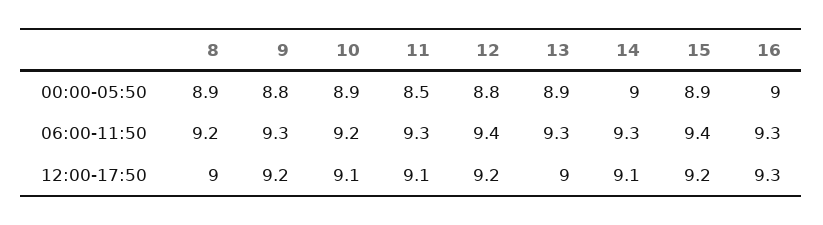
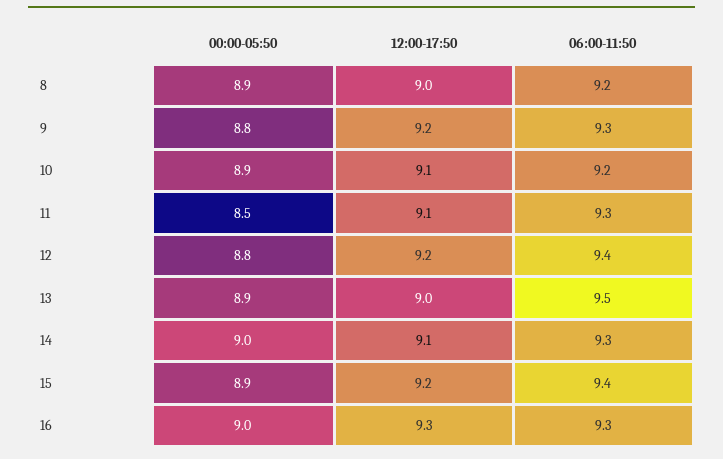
  {
    "8": {
      "00:00-05:50": 8.9,
      "06:00-11:50": 9.2,
      "12:00-17:50": 9
    },
    "9": {
      "00:00-05:50": 8.8,
      "06:00-11:50": 9.3,
      "12:00-17:50": 9.2
    },
    "10": {
      "00:00-05:50": 8.9,
      "06:00-11:50": 9.2,
      "12:00-17:50": 9.1
    },
    "11": {
      "00:00-05:50": 8.5,
      "06:00-11:50": 9.3,
      "12:00-17:50": 9.1
    },
    "12": {
      "00:00-05:50": 8.8,
      "06:00-11:50": 9.4,
      "12:00-17:50": 9.2
    },
    "13": {
      "00:00-05:50": 8.9,
-     "06:00-11:50": 9.3,
+     "06:00-11:50": 9.5,
      "12:00-17:50": 9
    },
    "14": {
      "00:00-05:50": 9,
      "06:00-11:50": 9.3,
      "12:00-17:50": 9.1
    },
    "15": {
      "00:00-05:50": 8.9,
      "06:00-11:50": 9.4,
      "12:00-17:50": 9.2
    },
    "16": {
      "00:00-05:50": 9,
      "06:00-11:50": 9.3,
      "12:00-17:50": 9.3
    }
  }

